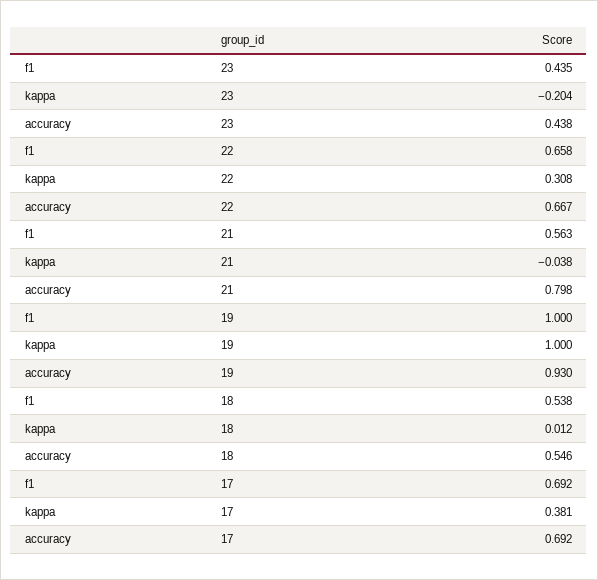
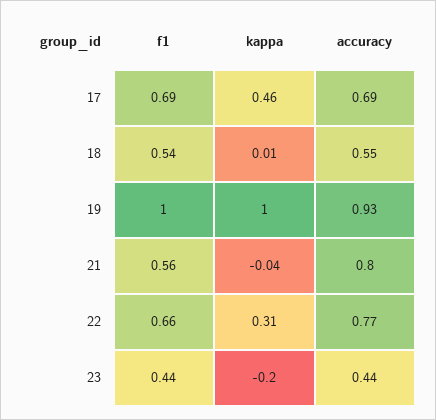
  {
    "f1": {
      "23": 0.435,
      "22": 0.658,
      "21": 0.563,
      "19": 1,
      "18": 0.538,
      "17": 0.692
    },
    "kappa": {
      "23": -0.204,
      "22": 0.308,
      "21": -0.038,
      "19": 1,
      "18": 0.012,
-     "17": 0.381
+     "17": 0.46
    },
    "accuracy": {
      "23": 0.438,
-     "22": 0.667,
+     "22": 0.77,
      "21": 0.798,
      "19": 0.93,
      "18": 0.546,
      "17": 0.692
    }
  }

